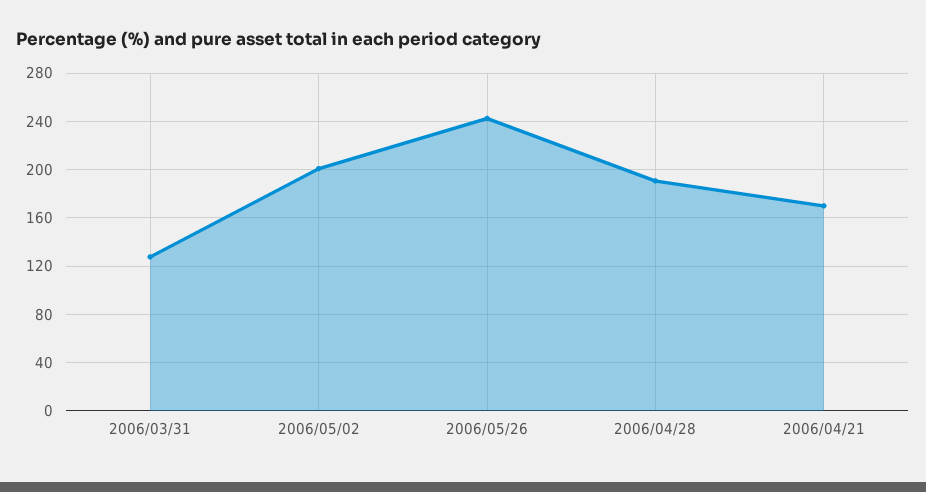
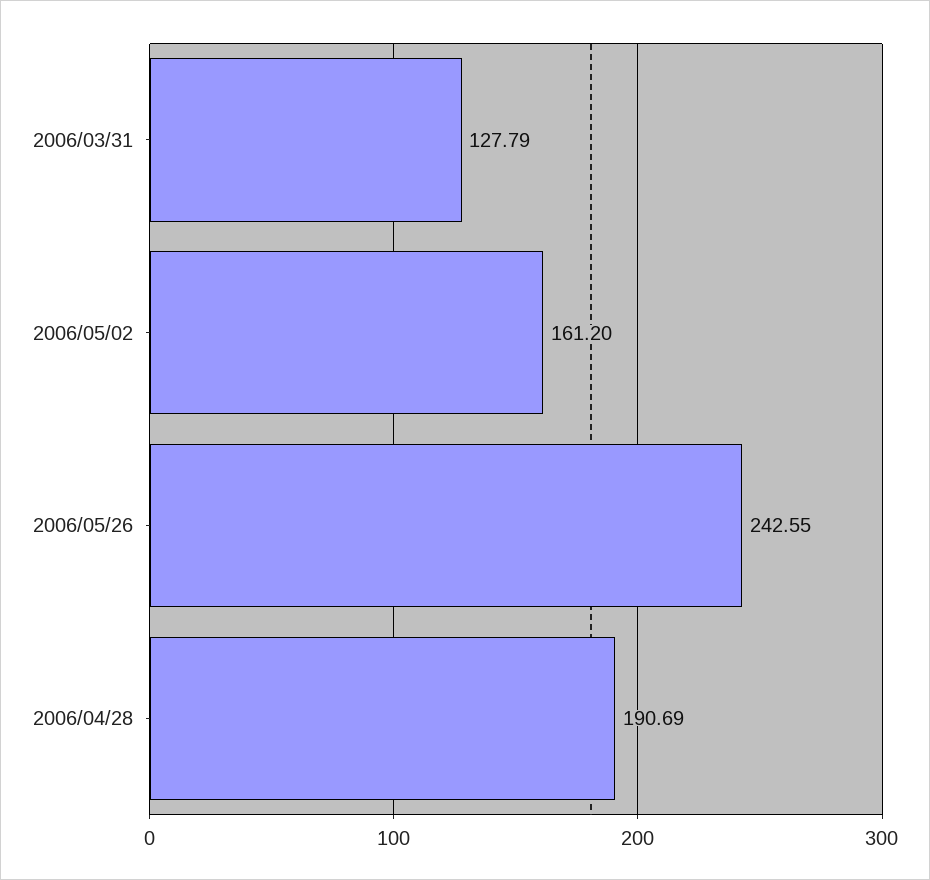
  {
    "2006/03/31": 127.79,
-   "2006/05/02": 200,
+   "2006/05/02": 161.2,
    "2006/05/26": 242.55,
-   "2006/04/28": 190.69,
+   "2006/04/28": 190.69
-   "2006/04/21": 170
  }

